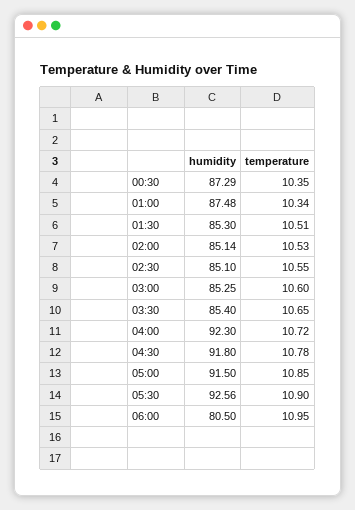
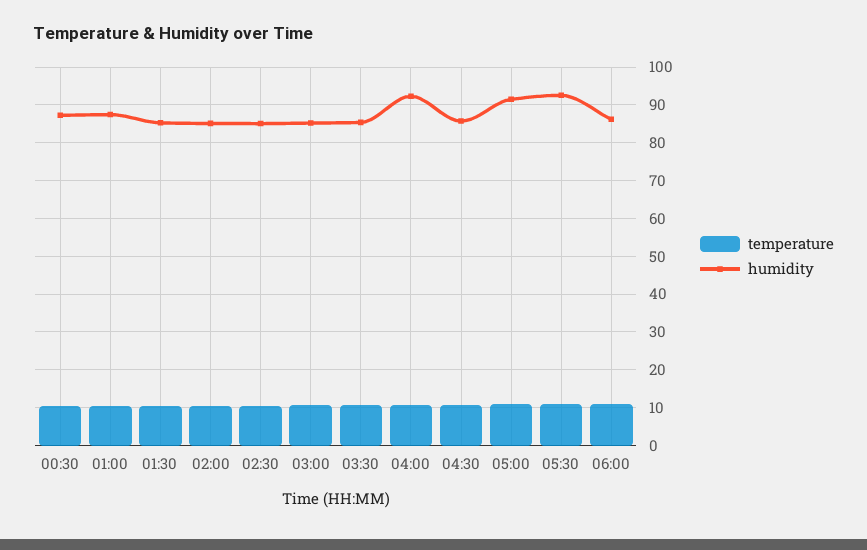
  {
    "humidity": {
      "00:30": 87.29,
      "01:00": 87.48,
      "01:30": 85.3,
      "02:00": 85.14,
      "02:30": 85.1,
      "03:00": 85.25,
      "03:30": 85.4,
      "04:00": 92.3,
-     "04:30": 91.8,
+     "04:30": 86,
      "05:00": 91.5,
      "05:30": 92.56,
-     "06:00": 80.5
+     "06:00": 86
    },
    "temperature": {
      "00:30": 10.35,
      "01:00": 10.34,
      "01:30": 10.51,
      "02:00": 10.53,
      "02:30": 10.55,
      "03:00": 10.6,
      "03:30": 10.65,
      "04:00": 10.72,
      "04:30": 10.78,
      "05:00": 10.85,
      "05:30": 10.9,
      "06:00": 10.95
    }
  }

